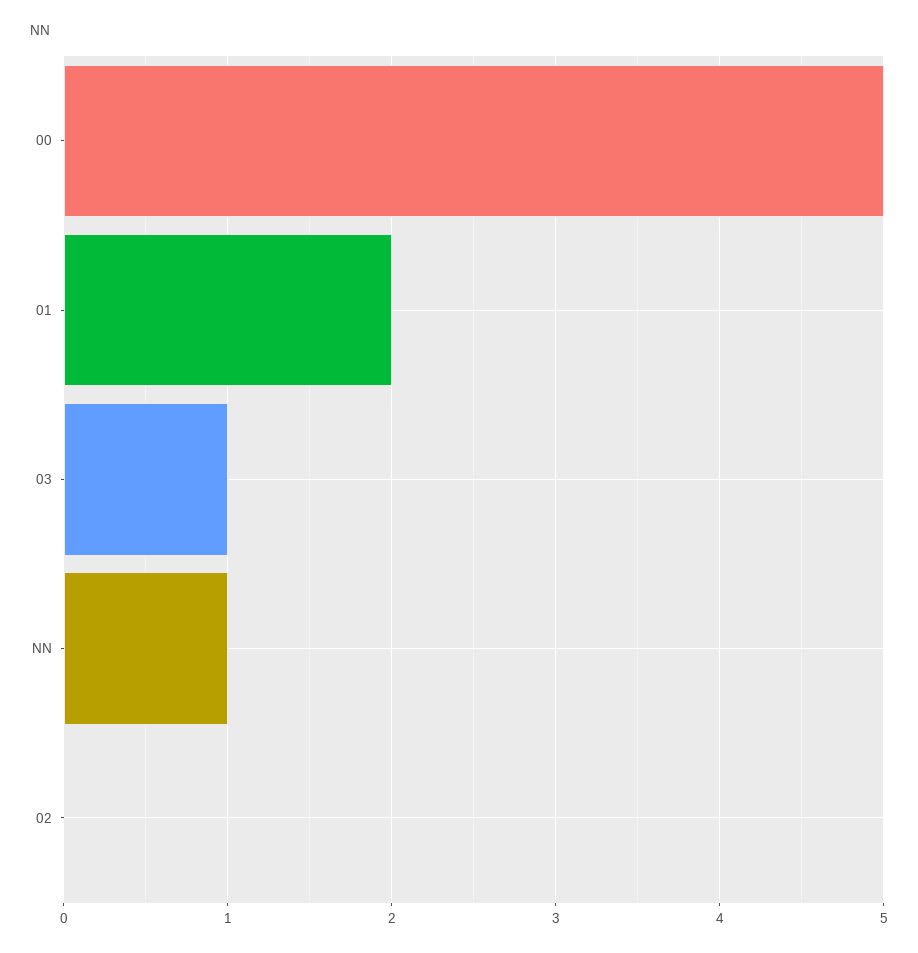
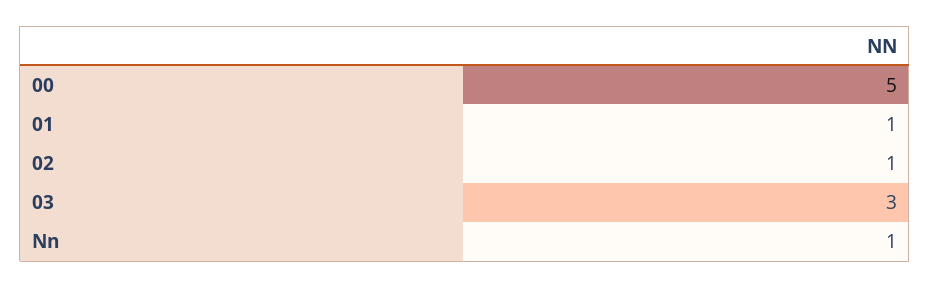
  {
    "00": 5,
-   "01": 2,
+   "01": 1,
-   "03": 1,
+   "03": 3,
    "NN": 1,
-   "02": 0
+   "02": 1
  }

